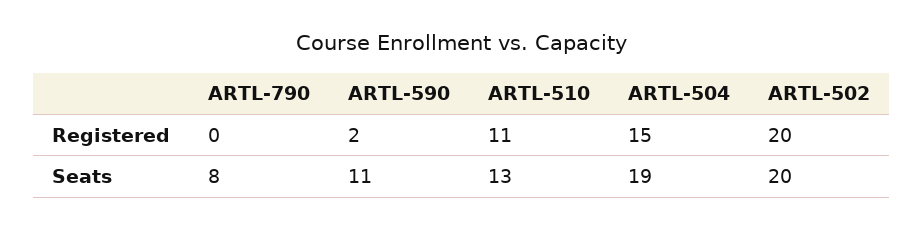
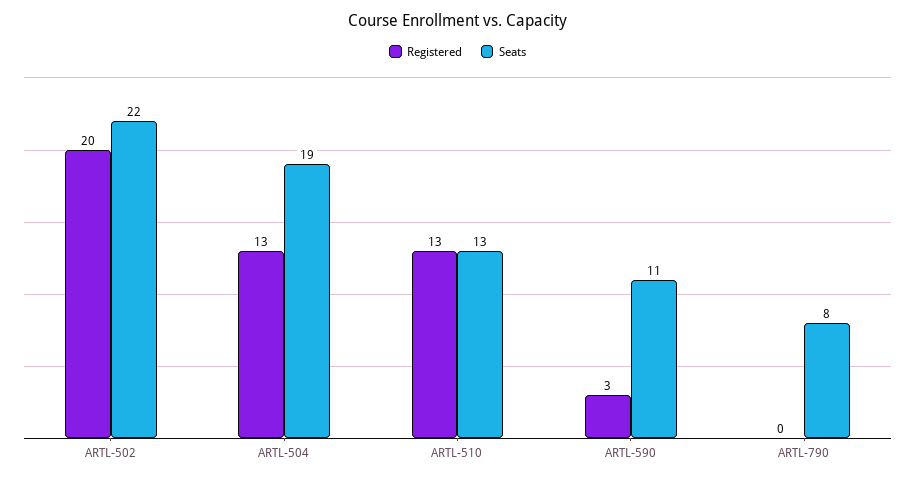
  {
    "Registered": {
      "ARTL-790": 0,
-     "ARTL-590": 2,
+     "ARTL-590": 3,
-     "ARTL-510": 11,
+     "ARTL-510": 13,
-     "ARTL-504": 15,
+     "ARTL-504": 13,
      "ARTL-502": 20
    },
    "Seats": {
      "ARTL-790": 8,
      "ARTL-590": 11,
      "ARTL-510": 13,
      "ARTL-504": 19,
-     "ARTL-502": 20
+     "ARTL-502": 22
    }
  }

